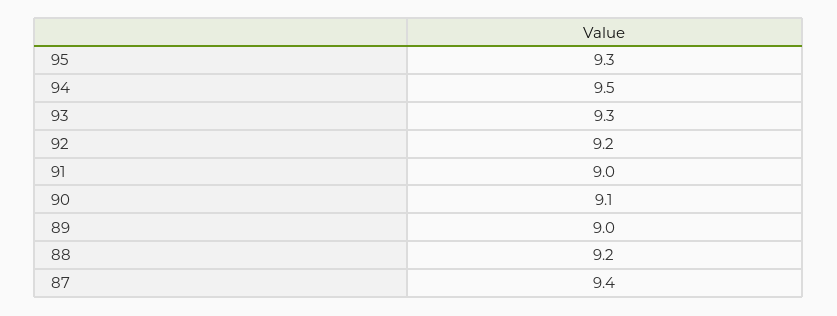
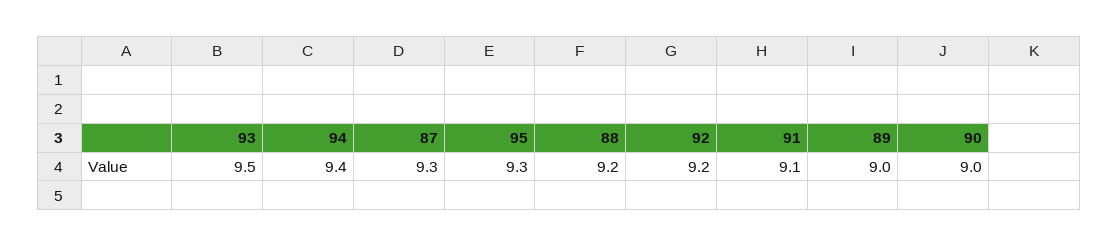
  {
    "95": 9.3,
-   "94": 9.5,
+   "94": 9.4,
-   "93": 9.3,
+   "93": 9.5,
    "92": 9.2,
-   "91": 9,
+   "91": 9.1,
-   "90": 9.1,
+   "90": 9,
    "89": 9,
    "88": 9.2,
-   "87": 9.4
+   "87": 9.3
  }

